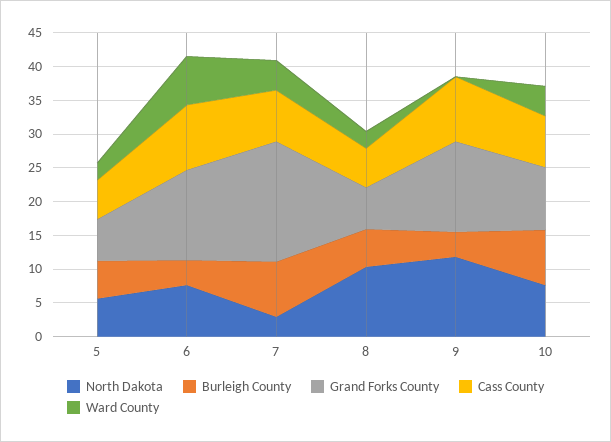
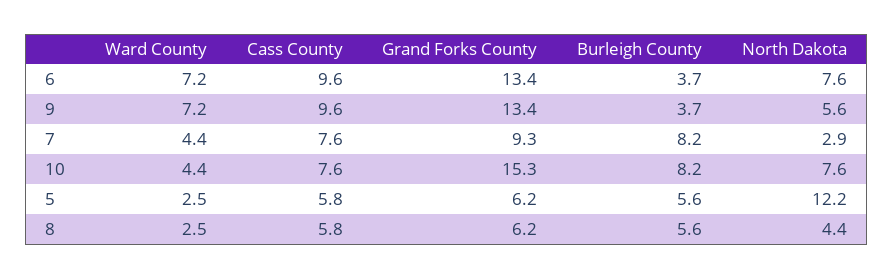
  {
    "North Dakota": {
-     "5": 5,
+     "5": 12.2,
      "6": 7.6,
      "7": 2.9,
-     "8": 10,
+     "8": 4.4,
-     "9": 12.5,
+     "9": 5.6,
      "10": 7.6
    },
    "Burleigh County": {
      "5": 5.6,
      "6": 3.7,
      "7": 8.2,
      "8": 5.6,
      "9": 3.7,
      "10": 8.2
    },
    "Grand Forks County": {
      "5": 6.2,
      "6": 13.4,
-     "7": 17.5,
+     "7": 9.3,
      "8": 6.2,
      "9": 13.4,
-     "10": 10
+     "10": 15.3
    },
    "Cass County": {
      "5": 5.8,
      "6": 9.6,
      "7": 7.6,
      "8": 5.8,
      "9": 9.6,
      "10": 7.6
    },
    "Ward County": {
      "5": 2.5,
      "6": 7.2,
      "7": 4.4,
      "8": 2.5,
-     "9": 0,
+     "9": 7.2,
      "10": 4.4
    }
  }

